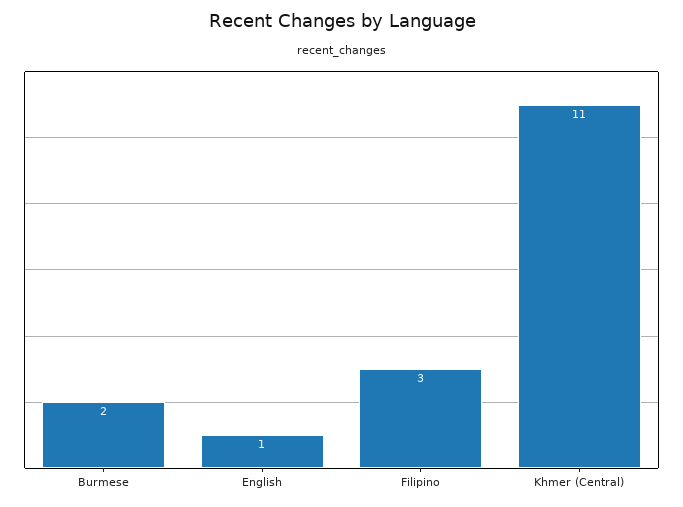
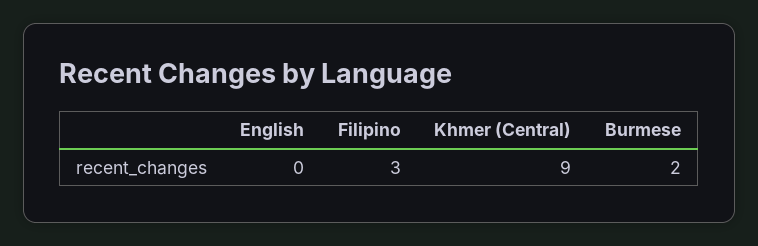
  {
    "Burmese": 2,
-   "English": 1,
+   "English": 0,
    "Filipino": 3,
-   "Khmer (Central)": 11
+   "Khmer (Central)": 9
  }

